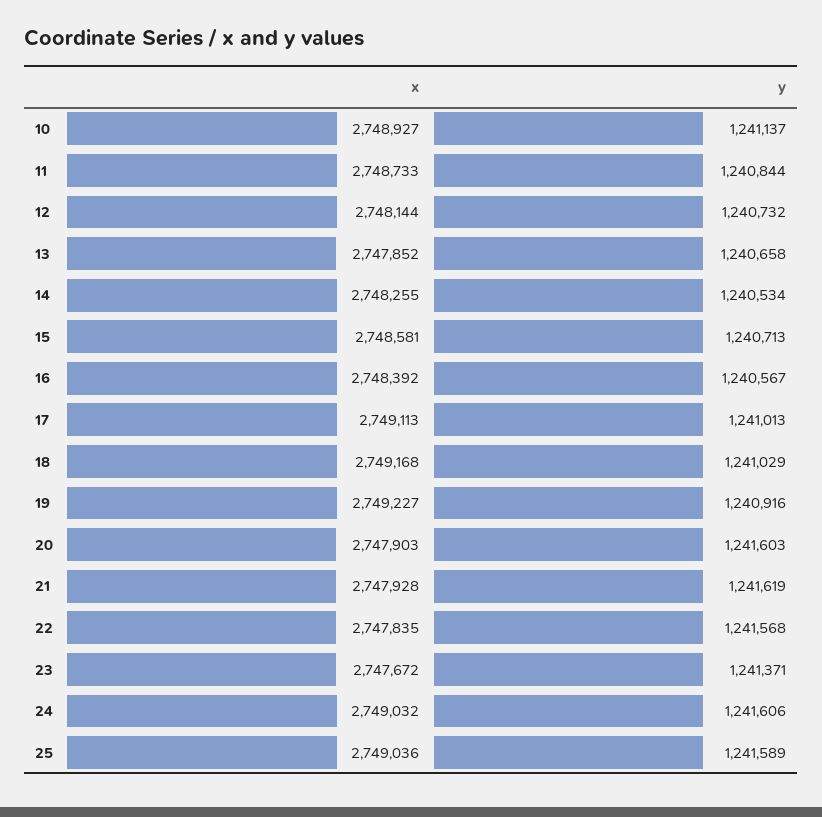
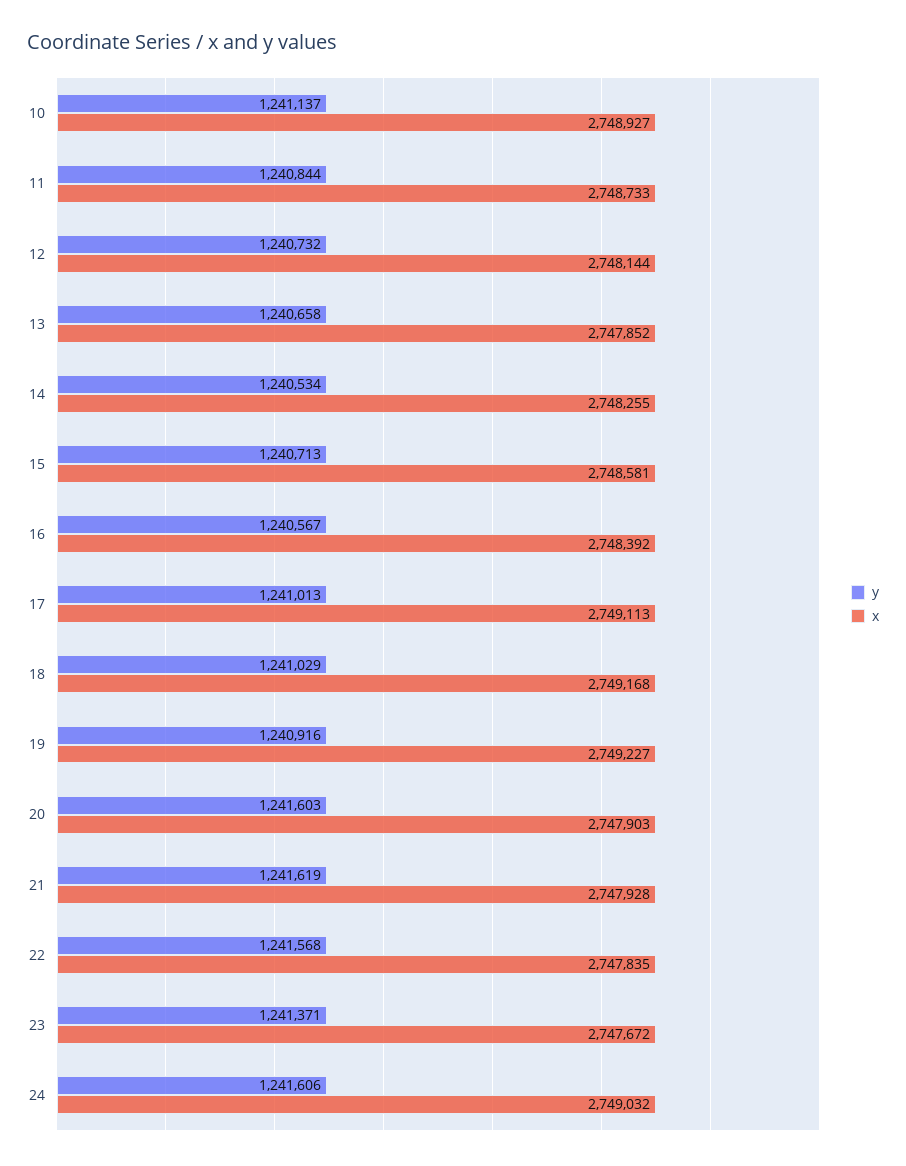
  {
    "x": {
      "10": 2748927,
      "11": 2748733,
      "12": 2748144,
      "13": 2747852,
      "14": 2748255,
      "15": 2748581,
      "16": 2748392,
      "17": 2749113,
      "18": 2749168,
      "19": 2749227,
      "20": 2747903,
      "21": 2747928,
      "22": 2747835,
      "23": 2747672,
-     "24": 2749032,
+     "24": 2749032
-     "25": 2749036
    },
    "y": {
      "10": 1241137,
      "11": 1240844,
      "12": 1240732,
      "13": 1240658,
      "14": 1240534,
      "15": 1240713,
      "16": 1240567,
      "17": 1241013,
      "18": 1241029,
      "19": 1240916,
      "20": 1241603,
      "21": 1241619,
      "22": 1241568,
      "23": 1241371,
-     "24": 1241606,
+     "24": 1241606
-     "25": 1241589
    }
  }

